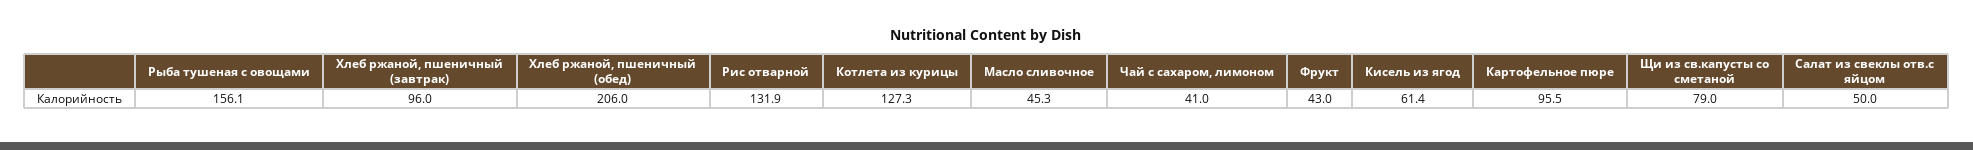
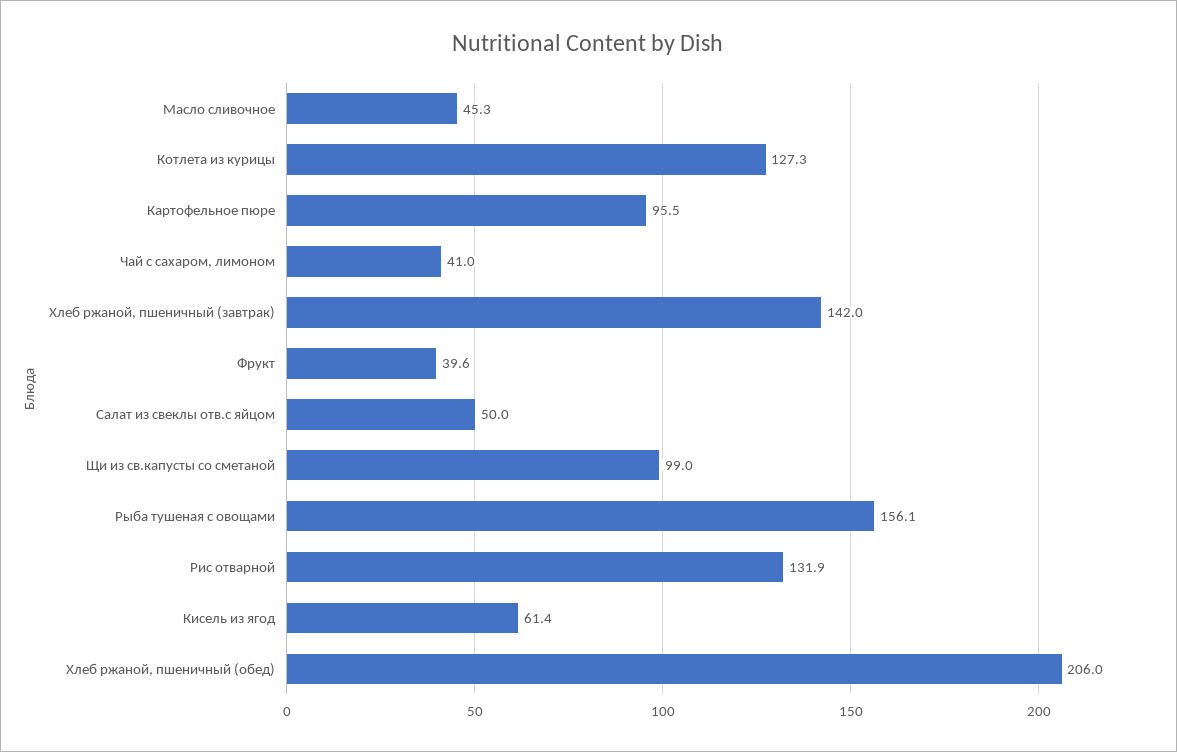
  {
    "Рыба тушеная с овощами": 156.1,
-   "Хлеб ржаной, пшеничный (завтрак)": 96,
+   "Хлеб ржаной, пшеничный (завтрак)": 142,
    "Хлеб ржаной, пшеничный (обед)": 206,
    "Рис отварной": 131.9,
    "Котлета из курицы": 127.3,
    "Масло сливочное": 45.3,
    "Чай с сахаром, лимоном": 41,
-   "Фрукт": 43,
+   "Фрукт": 39.6,
    "Кисель из ягод": 61.4,
    "Картофельное пюре": 95.5,
-   "Щи из св.капусты со сметаной": 79,
+   "Щи из св.капусты со сметаной": 99,
    "Салат из свеклы отв.с яйцом": 50
  }

